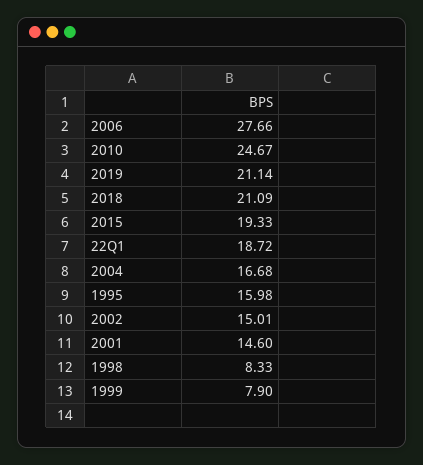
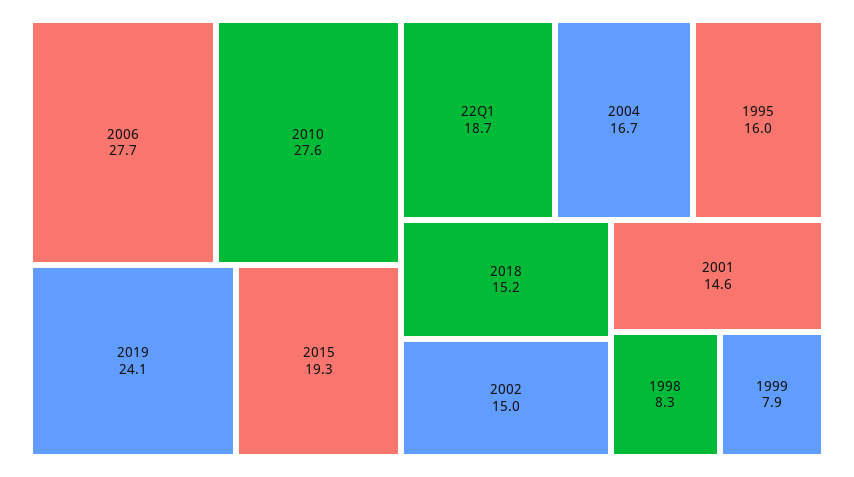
  {
    "2006": 27.66,
-   "2010": 24.67,
+   "2010": 27.6,
-   "2019": 21.14,
+   "2019": 24.1,
-   "2018": 21.09,
+   "2018": 15.2,
    "2015": 19.33,
    "22Q1": 18.72,
    "2004": 16.68,
    "1995": 15.98,
    "2002": 15.01,
    "2001": 14.6,
    "1998": 8.33,
    "1999": 7.9
  }

